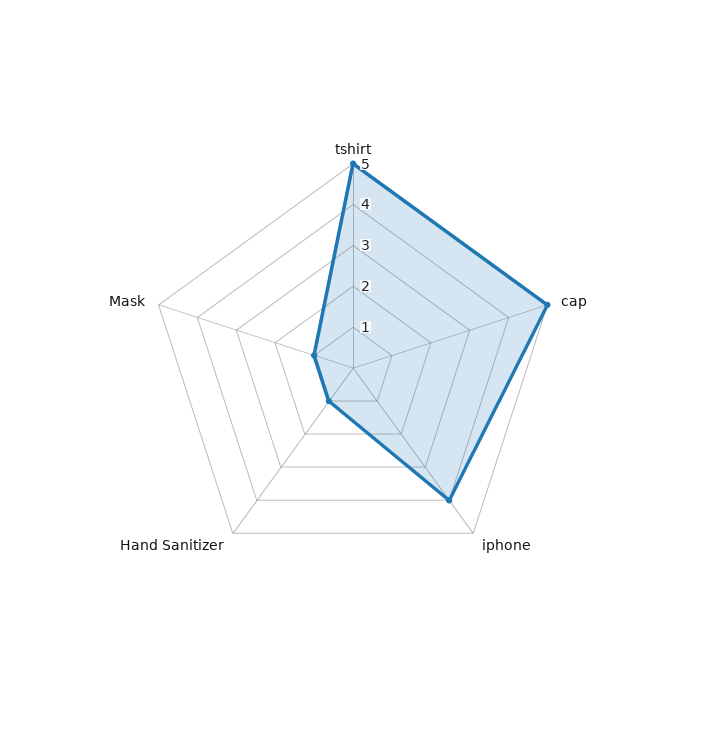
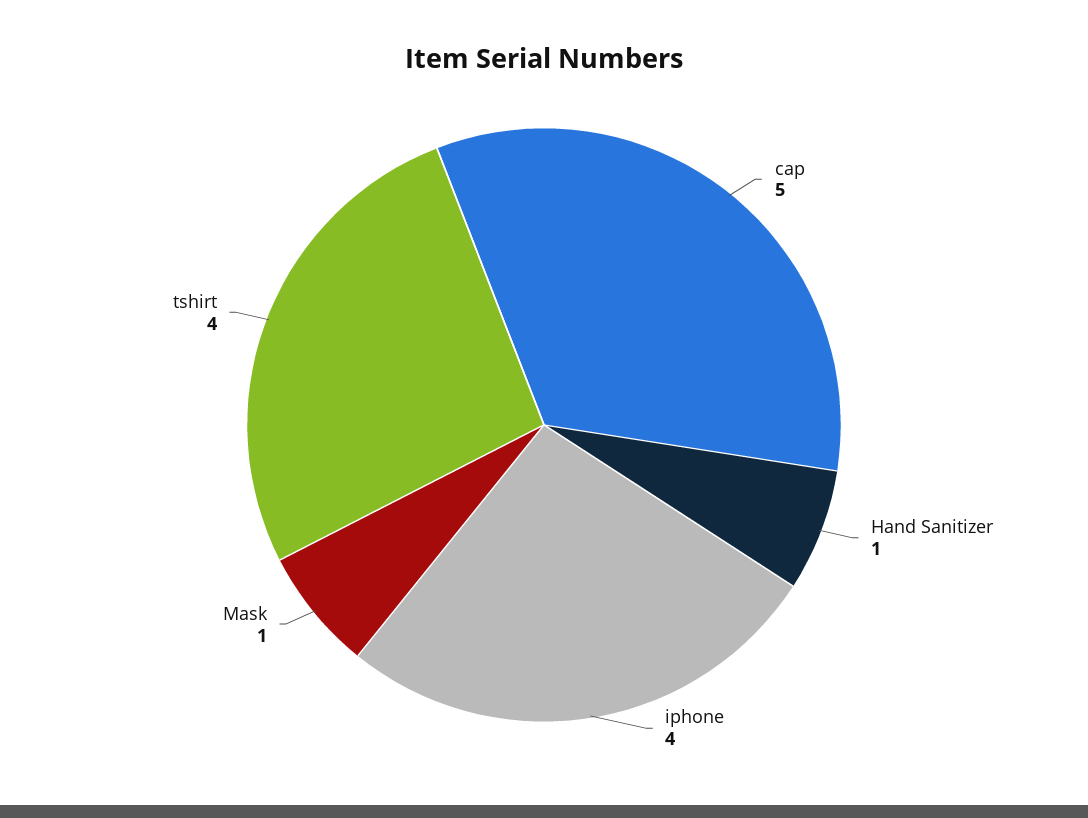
  {
-   "tshirt": 5,
+   "tshirt": 4,
    "cap": 5,
    "iphone": 4,
    "Hand Sanitizer": 1,
    "Mask": 1
  }

